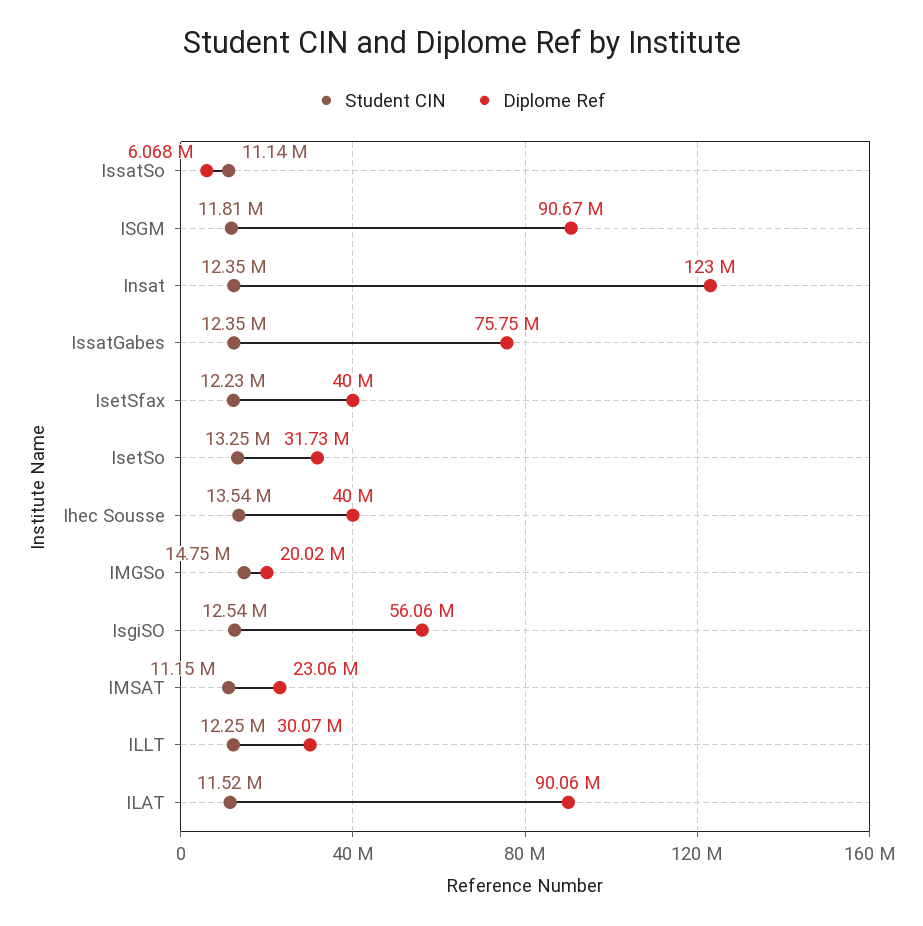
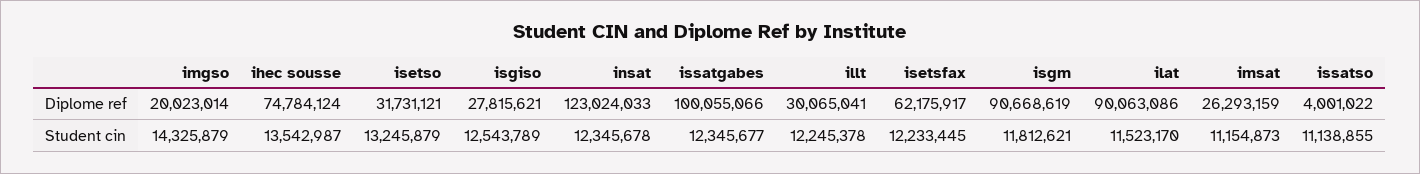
  {
    "Student CIN": {
      "IssatSo": 11138855,
      "ISGM": 11812621,
      "Insat": 12345678,
      "IssatGabes": 12345677,
      "IsetSfax": 12233445,
      "IsetSo": 13245879,
      "Ihec Sousse": 13542987,
-     "IMGSo": 14750000,
+     "IMGSo": 14325879,
      "IsgiSO": 12543789,
      "IMSAT": 11154873,
      "ILLT": 12245378,
      "ILAT": 11523170
    },
    "Diplome Ref": {
-     "IssatSo": 6068000,
+     "IssatSo": 4001022,
      "ISGM": 90668619,
      "Insat": 123024033,
-     "IssatGabes": 75750000,
+     "IssatGabes": 100055066,
-     "IsetSfax": 40000000,
+     "IsetSfax": 62175917,
      "IsetSo": 31731121,
-     "Ihec Sousse": 40000000,
+     "Ihec Sousse": 74784124,
      "IMGSo": 20023014,
-     "IsgiSO": 56060000,
+     "IsgiSO": 27815621,
-     "IMSAT": 23060000,
+     "IMSAT": 26293159,
      "ILLT": 30065041,
      "ILAT": 90063086
    }
  }

